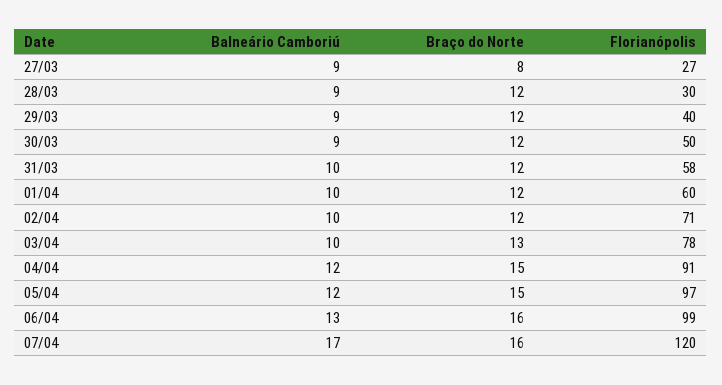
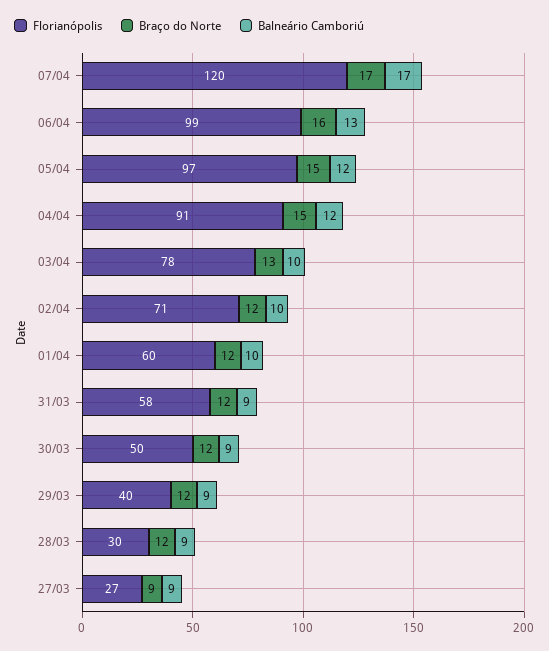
  {
    "Balneário Camboriú": {
      "27/03": 9,
      "28/03": 9,
      "29/03": 9,
      "30/03": 9,
-     "31/03": 10,
+     "31/03": 9,
      "01/04": 10,
      "02/04": 10,
      "03/04": 10,
      "04/04": 12,
      "05/04": 12,
      "06/04": 13,
      "07/04": 17
    },
    "Braço do Norte": {
-     "27/03": 8,
+     "27/03": 9,
      "28/03": 12,
      "29/03": 12,
      "30/03": 12,
      "31/03": 12,
      "01/04": 12,
      "02/04": 12,
      "03/04": 13,
      "04/04": 15,
      "05/04": 15,
      "06/04": 16,
-     "07/04": 16
+     "07/04": 17
    },
    "Florianópolis": {
      "27/03": 27,
      "28/03": 30,
      "29/03": 40,
      "30/03": 50,
      "31/03": 58,
      "01/04": 60,
      "02/04": 71,
      "03/04": 78,
      "04/04": 91,
      "05/04": 97,
      "06/04": 99,
      "07/04": 120
    }
  }

